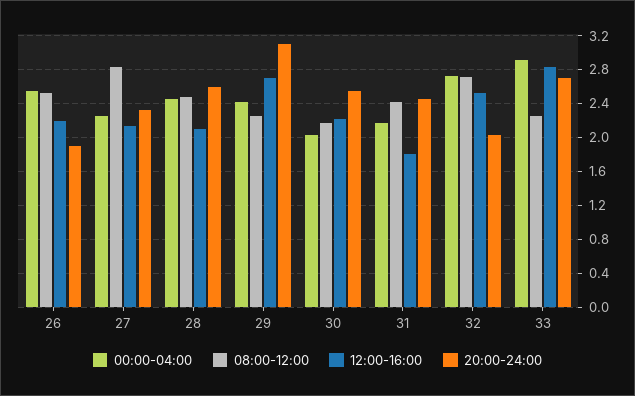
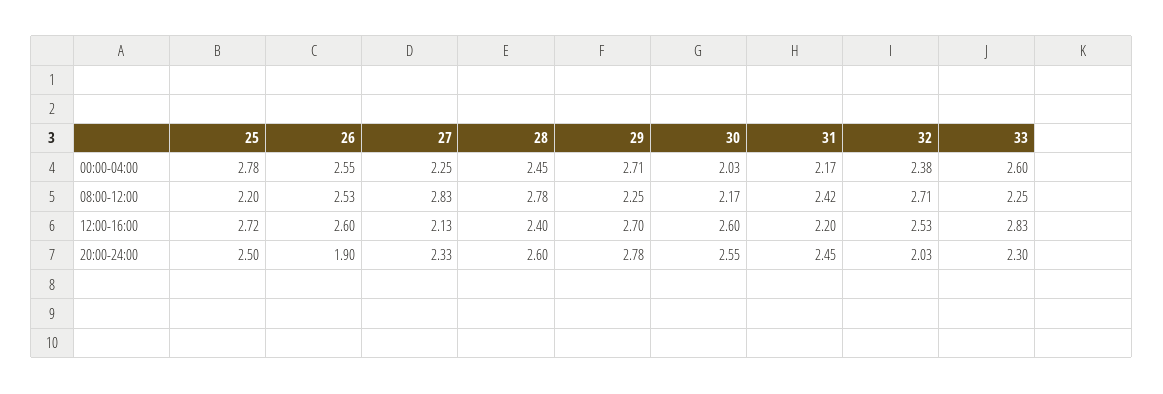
  {
    "00:00-04:00": {
      "26": 2.55,
      "27": 2.25,
      "28": 2.45,
-     "29": 2.4,
+     "29": 2.71,
      "30": 2.03,
      "31": 2.17,
-     "32": 2.7,
+     "32": 2.38,
-     "33": 2.9
+     "33": 2.6,
+     "25": 2.78
    },
    "08:00-12:00": {
      "26": 2.53,
      "27": 2.83,
-     "28": 2.5,
+     "28": 2.78,
      "29": 2.25,
      "30": 2.17,
      "31": 2.42,
      "32": 2.71,
-     "33": 2.25
+     "33": 2.25,
+     "25": 2.2
    },
    "12:00-16:00": {
-     "26": 2.2,
+     "26": 2.6,
      "27": 2.13,
-     "28": 2.1,
+     "28": 2.4,
      "29": 2.7,
-     "30": 2.2,
+     "30": 2.6,
-     "31": 1.8,
+     "31": 2.2,
      "32": 2.53,
-     "33": 2.83
+     "33": 2.83,
+     "25": 2.72
    },
    "20:00-24:00": {
      "26": 1.9,
      "27": 2.33,
      "28": 2.6,
-     "29": 3.1,
+     "29": 2.78,
      "30": 2.55,
      "31": 2.45,
      "32": 2.03,
-     "33": 2.7
+     "33": 2.3,
+     "25": 2.5
    }
  }

